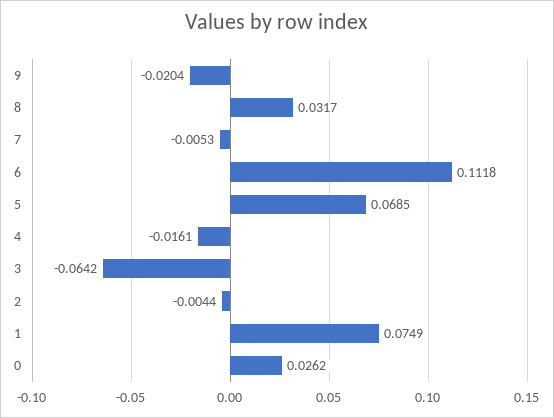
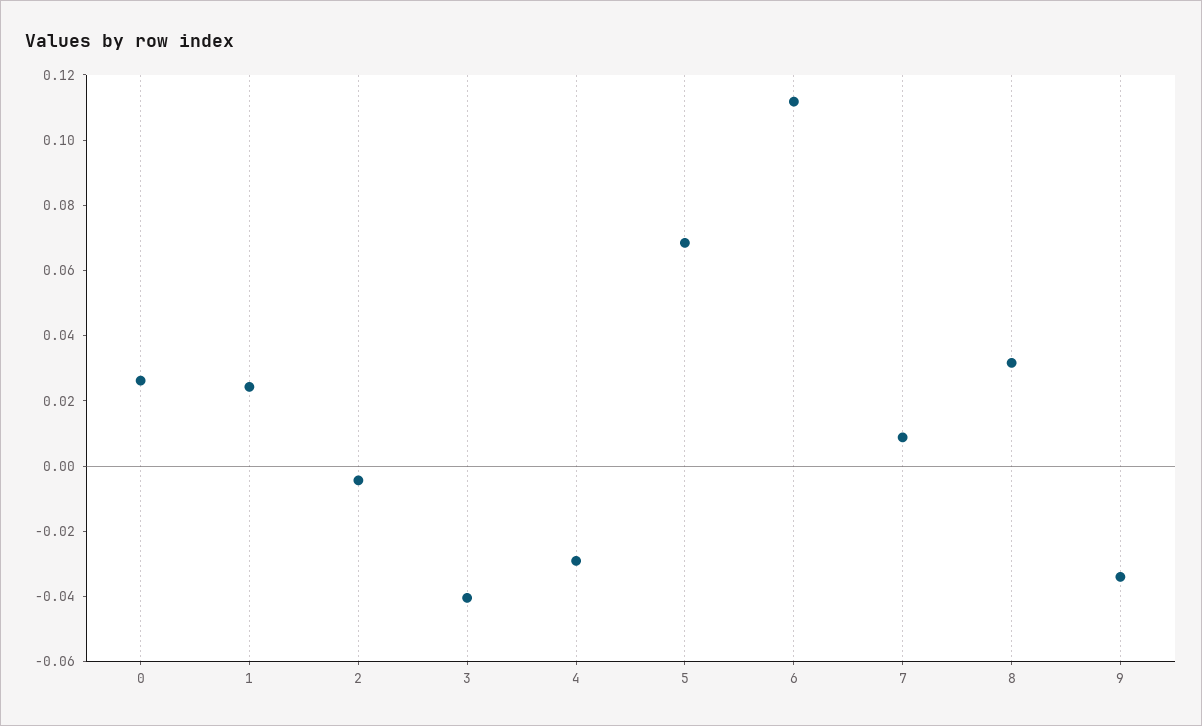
  {
-   "9": -0.0204,
+   "9": -0.035,
    "8": 0.0317,
-   "7": -0.0053,
+   "7": 0.01,
    "6": 0.1118,
    "5": 0.0685,
-   "4": -0.0161,
+   "4": -0.03,
-   "3": -0.0642,
+   "3": -0.04,
    "2": -0.0044,
-   "1": 0.0749,
+   "1": 0.025,
    "0": 0.0262
  }

